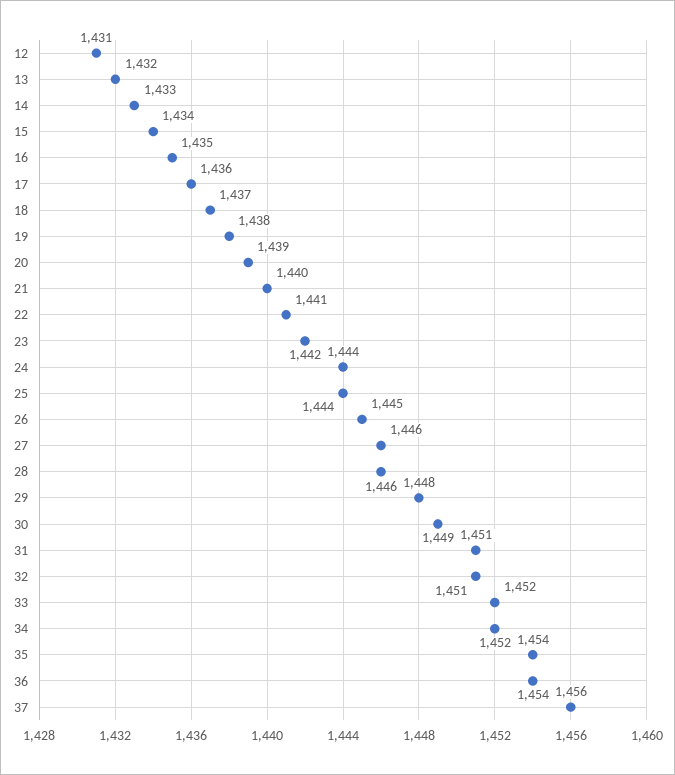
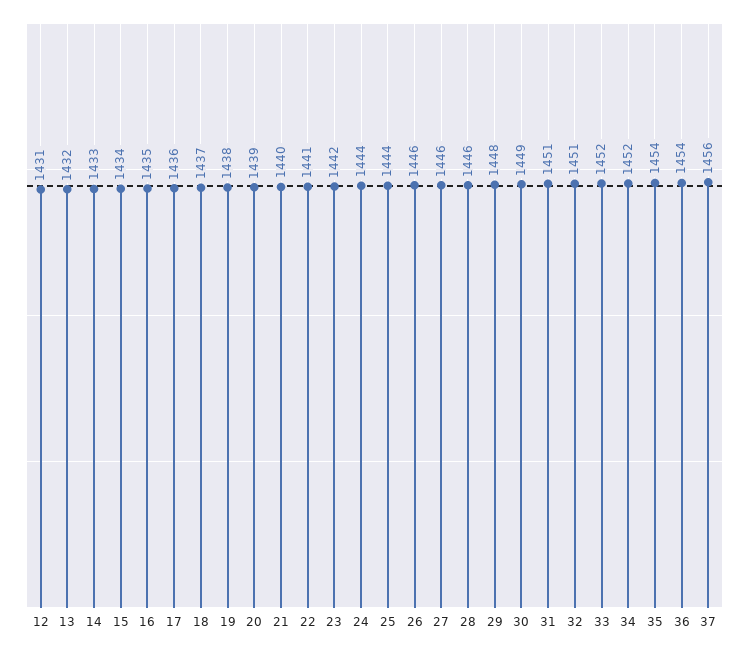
  {
    "12": 1431,
    "13": 1432,
    "14": 1433,
    "15": 1434,
    "16": 1435,
    "17": 1436,
    "18": 1437,
    "19": 1438,
    "20": 1439,
    "21": 1440,
    "22": 1441,
    "23": 1442,
    "24": 1444,
    "25": 1444,
-   "26": 1445,
+   "26": 1446,
    "27": 1446,
    "28": 1446,
    "29": 1448,
    "30": 1449,
    "31": 1451,
    "32": 1451,
    "33": 1452,
    "34": 1452,
    "35": 1454,
    "36": 1454,
    "37": 1456
  }

